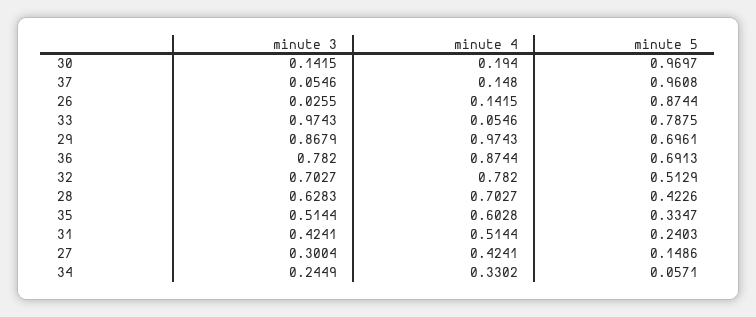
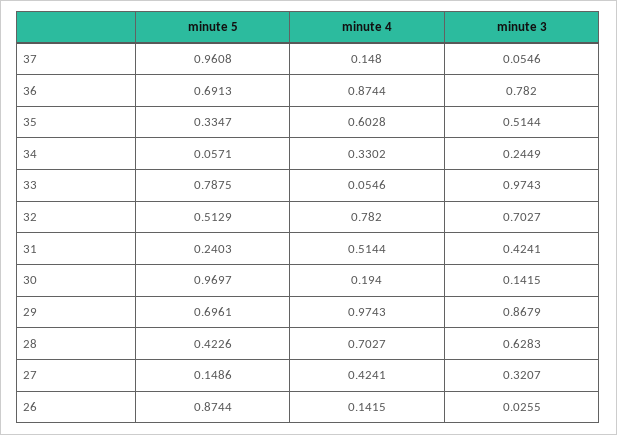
  {
    "minute 3": {
      "30": 0.1415,
      "37": 0.0546,
      "26": 0.0255,
      "33": 0.9743,
      "29": 0.8679,
      "36": 0.782,
      "32": 0.7027,
      "28": 0.6283,
      "35": 0.5144,
      "31": 0.4241,
-     "27": 0.3004,
+     "27": 0.3207,
      "34": 0.2449
    },
    "minute 4": {
      "30": 0.194,
      "37": 0.148,
      "26": 0.1415,
      "33": 0.0546,
      "29": 0.9743,
      "36": 0.8744,
      "32": 0.782,
      "28": 0.7027,
      "35": 0.6028,
      "31": 0.5144,
      "27": 0.4241,
      "34": 0.3302
    },
    "minute 5": {
      "30": 0.9697,
      "37": 0.9608,
      "26": 0.8744,
      "33": 0.7875,
      "29": 0.6961,
      "36": 0.6913,
      "32": 0.5129,
      "28": 0.4226,
      "35": 0.3347,
      "31": 0.2403,
      "27": 0.1486,
      "34": 0.0571
    }
  }

